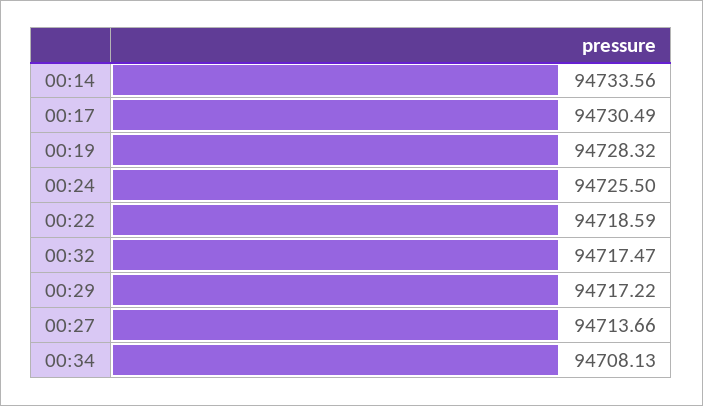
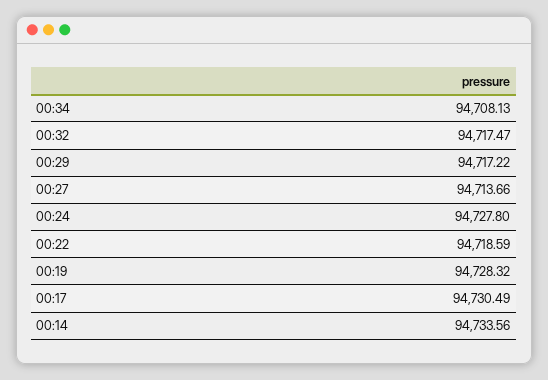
  {
    "00:14": 94733.56,
    "00:17": 94730.49,
    "00:19": 94728.32,
-   "00:24": 94725.5,
+   "00:24": 94727.8,
    "00:22": 94718.59,
    "00:32": 94717.47,
    "00:29": 94717.22,
    "00:27": 94713.66,
    "00:34": 94708.13
  }

